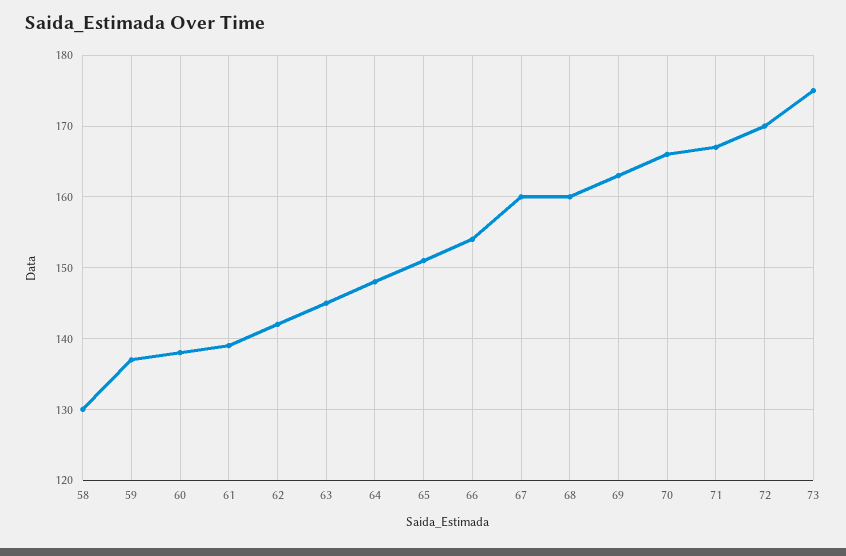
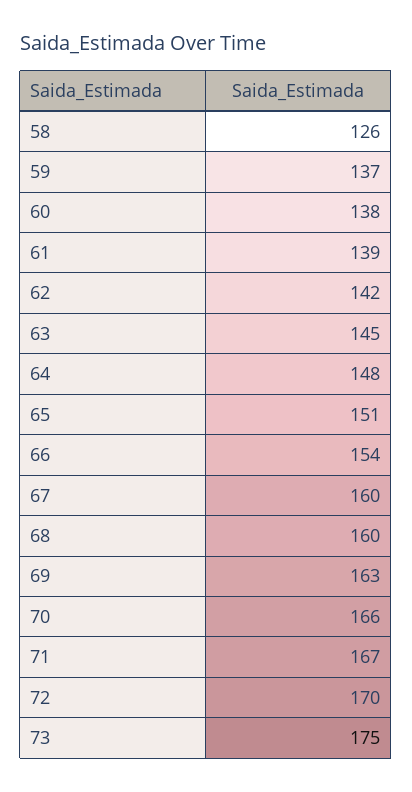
  {
-   "58": 130,
+   "58": 126,
    "59": 137,
    "60": 138,
    "61": 139,
    "62": 142,
    "63": 145,
    "64": 148,
    "65": 151,
    "66": 154,
    "67": 160,
    "68": 160,
    "69": 163,
    "70": 166,
    "71": 167,
    "72": 170,
    "73": 175
  }

